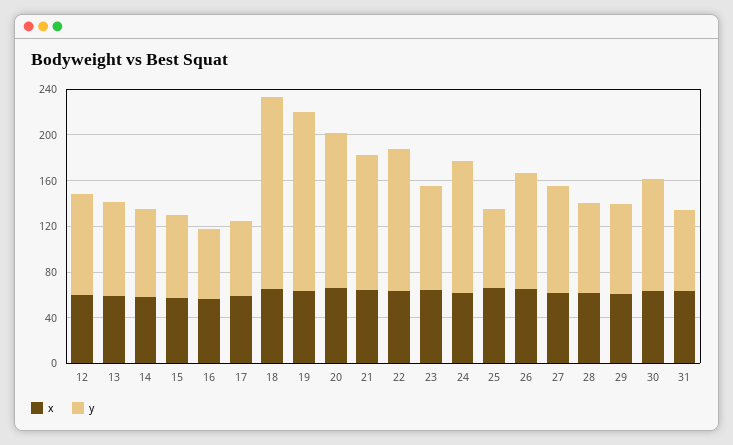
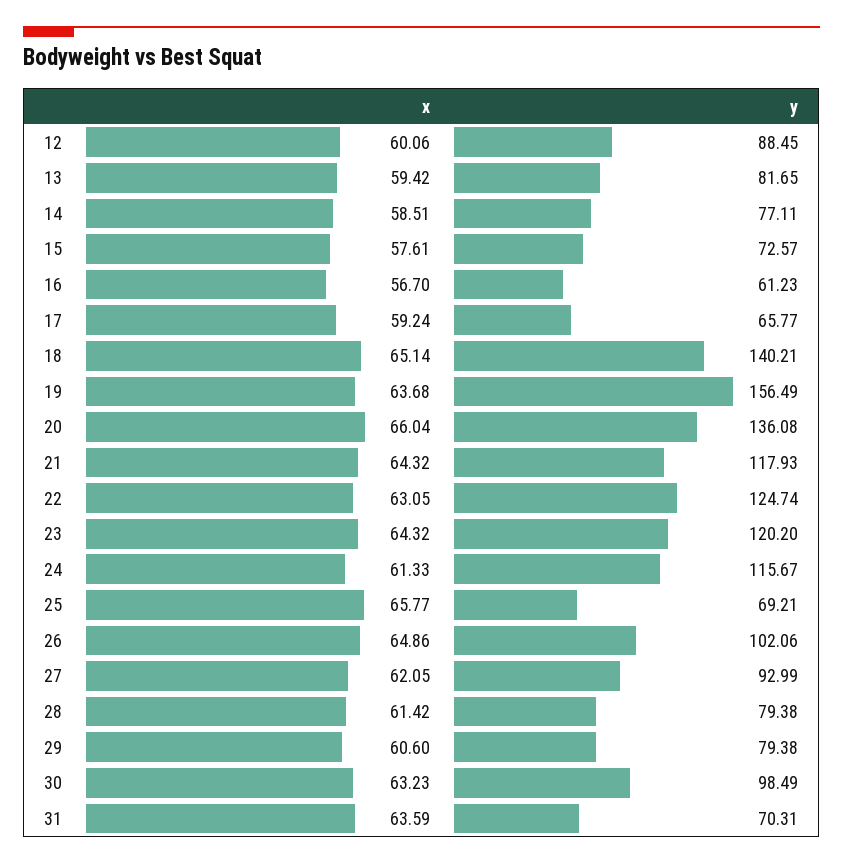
  {
    "x": {
      "12": 60.06,
      "13": 59.42,
      "14": 58.51,
      "15": 57.61,
      "16": 56.7,
      "17": 59.24,
      "18": 65.14,
      "19": 63.68,
      "20": 66.04,
      "21": 64.32,
      "22": 63.05,
      "23": 64.32,
      "24": 61.33,
      "25": 65.77,
      "26": 64.86,
      "27": 62.05,
      "28": 61.42,
      "29": 60.6,
      "30": 63.23,
      "31": 63.59
    },
    "y": {
      "12": 88.45,
      "13": 81.65,
      "14": 77.11,
      "15": 72.57,
      "16": 61.23,
      "17": 65.77,
-     "18": 170,
+     "18": 140.21,
      "19": 156.49,
      "20": 136.08,
      "21": 117.93,
      "22": 124.74,
-     "23": 90,
+     "23": 120.2,
      "24": 115.67,
      "25": 69.21,
      "26": 102.06,
      "27": 92.99,
      "28": 79.38,
      "29": 79.38,
      "30": 98.49,
      "31": 70.31
    }
  }

